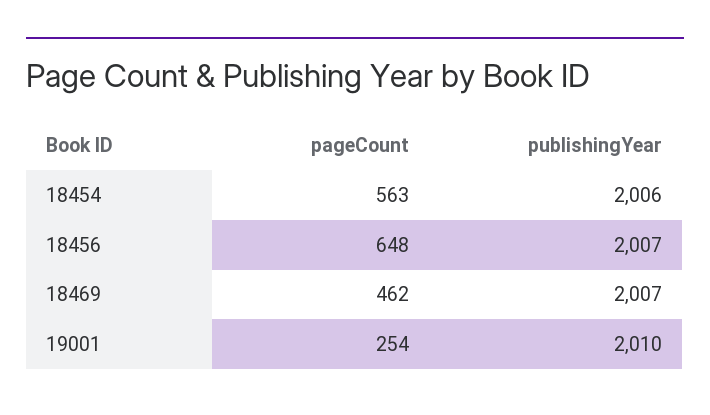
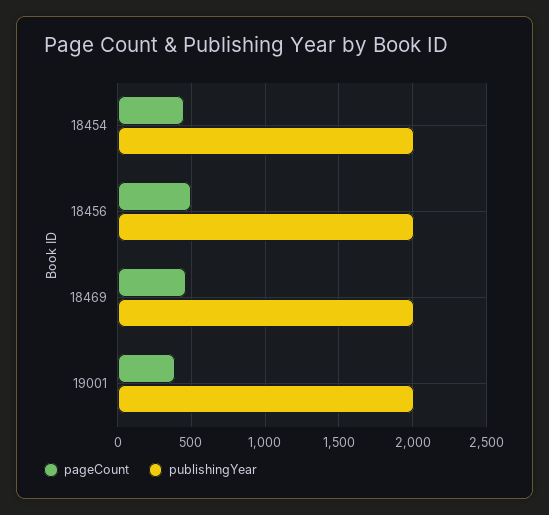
  {
    "pageCount": {
-     "18454": 563,
+     "18454": 450,
-     "18456": 648,
+     "18456": 500,
      "18469": 462,
-     "19001": 254
+     "19001": 400
    },
    "publishingYear": {
      "18454": 2006,
      "18456": 2007,
      "18469": 2007,
      "19001": 2010
    }
  }

